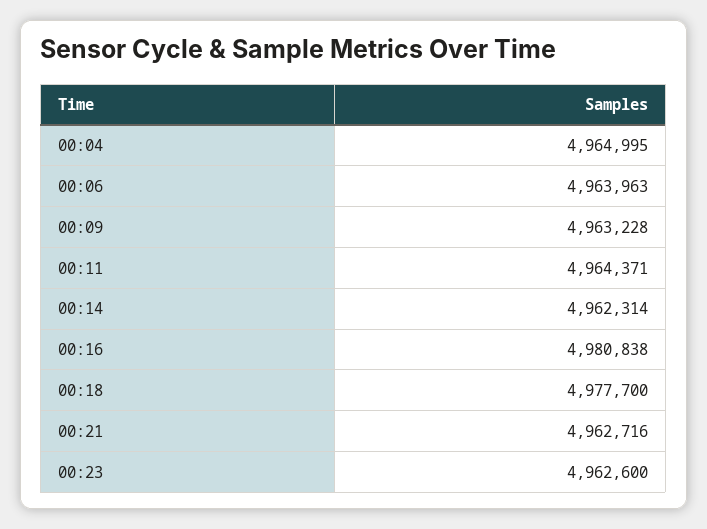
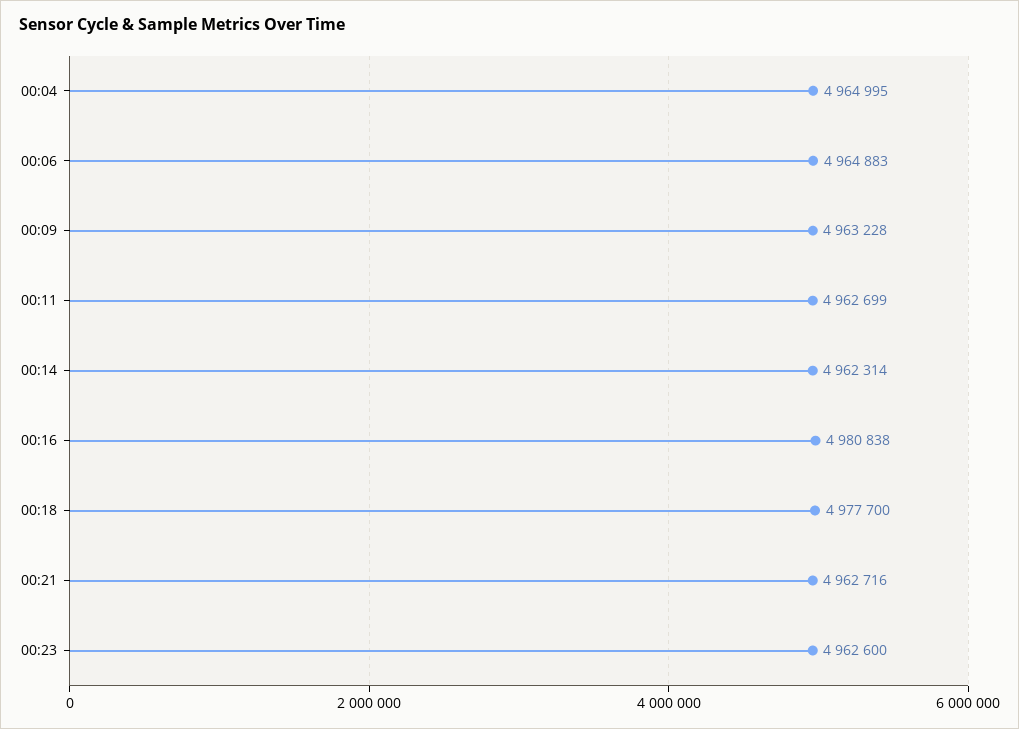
  {
    "00:04": 4964995,
-   "00:06": 4963963,
+   "00:06": 4964883,
    "00:09": 4963228,
-   "00:11": 4964371,
+   "00:11": 4962699,
    "00:14": 4962314,
    "00:16": 4980838,
    "00:18": 4977700,
    "00:21": 4962716,
    "00:23": 4962600
  }

